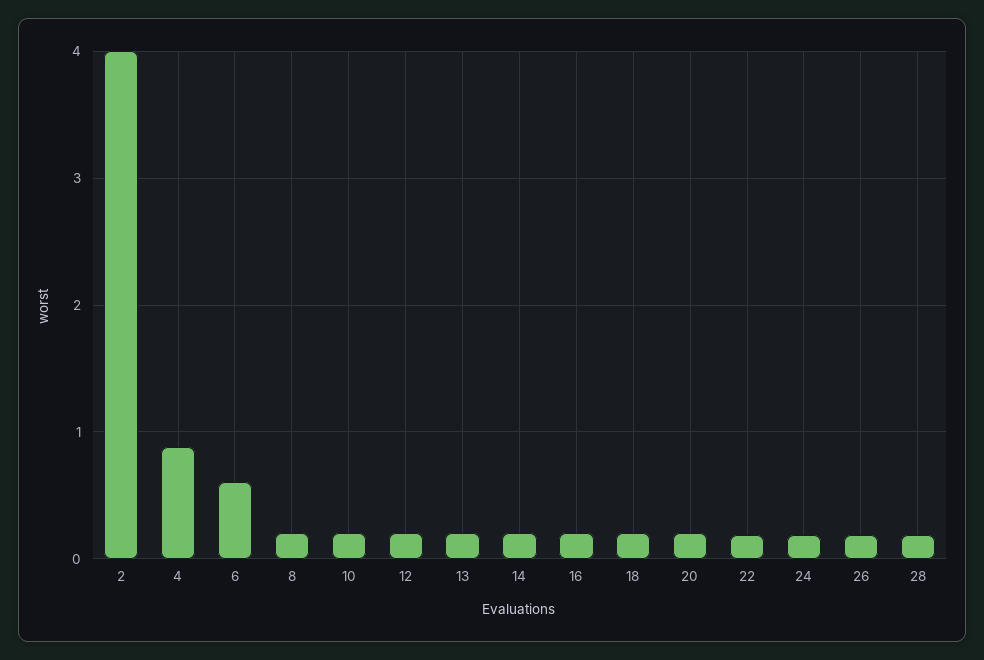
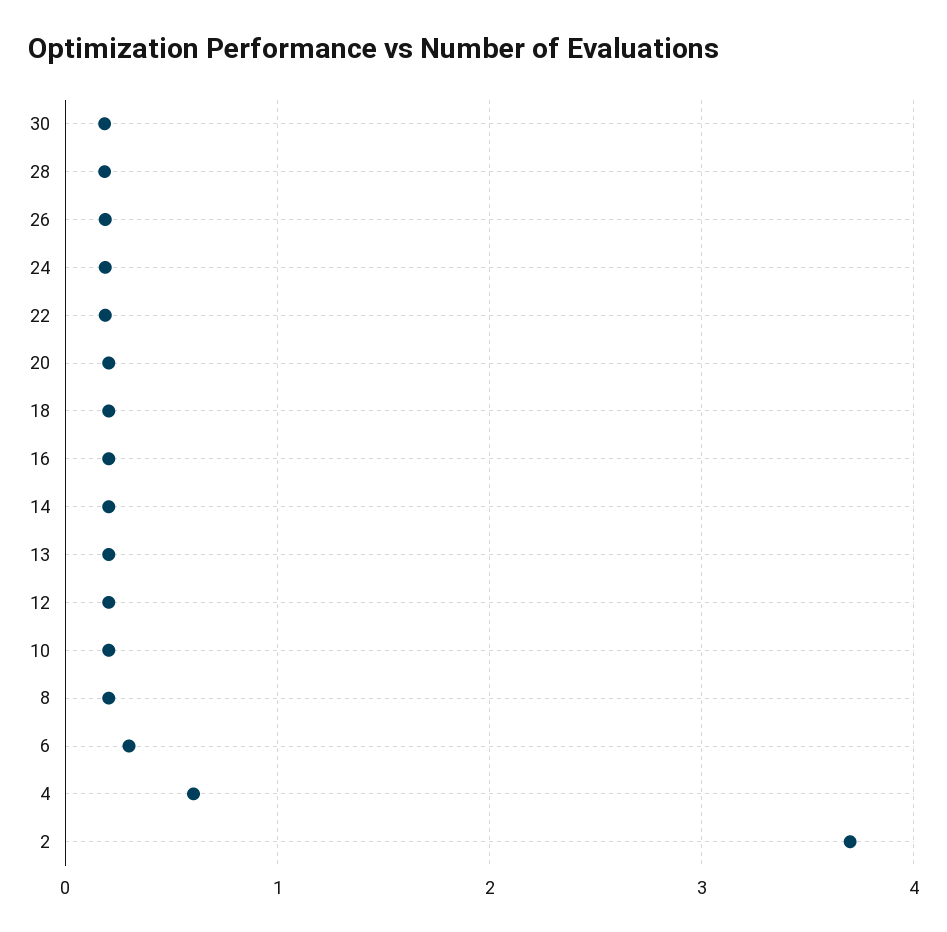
  {
-   "2": 4,
+   "2": 3.7,
-   "4": 0.9,
+   "4": 0.6,
-   "6": 0.6,
+   "6": 0.3,
    "8": 0.2,
    "10": 0.2,
    "12": 0.2,
    "13": 0.2,
    "14": 0.2,
    "16": 0.2,
    "18": 0.2,
    "20": 0.2,
    "22": 0.2,
    "24": 0.2,
    "26": 0.2,
-   "28": 0.2
+   "28": 0.2,
+   "30": 0.2
  }

